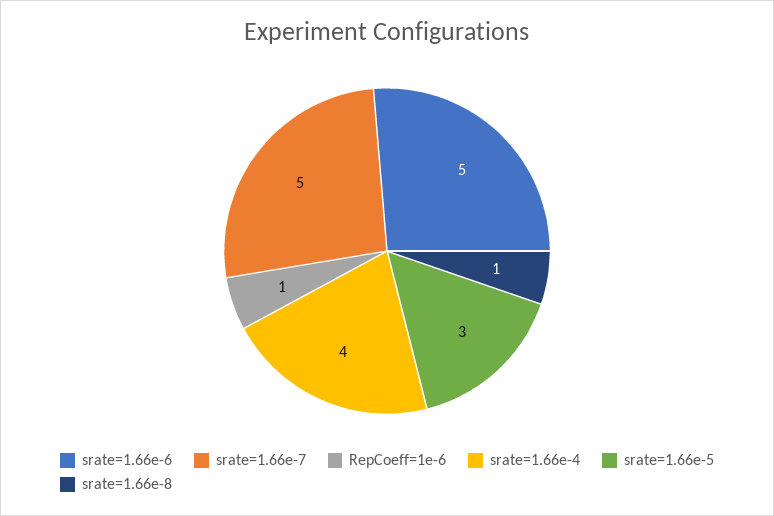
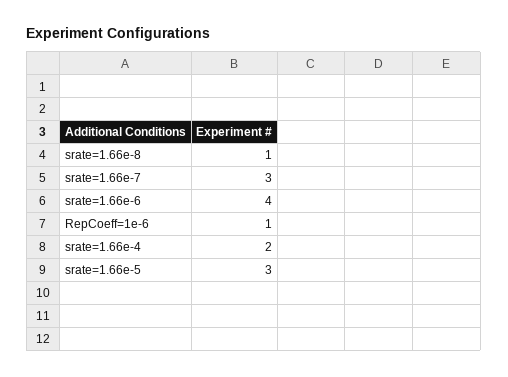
  {
-   "srate=1.66e-6": 5,
+   "srate=1.66e-6": 4,
-   "srate=1.66e-7": 5,
+   "srate=1.66e-7": 3,
    "RepCoeff=1e-6": 1,
-   "srate=1.66e-4": 4,
+   "srate=1.66e-4": 2,
    "srate=1.66e-5": 3,
    "srate=1.66e-8": 1
  }

